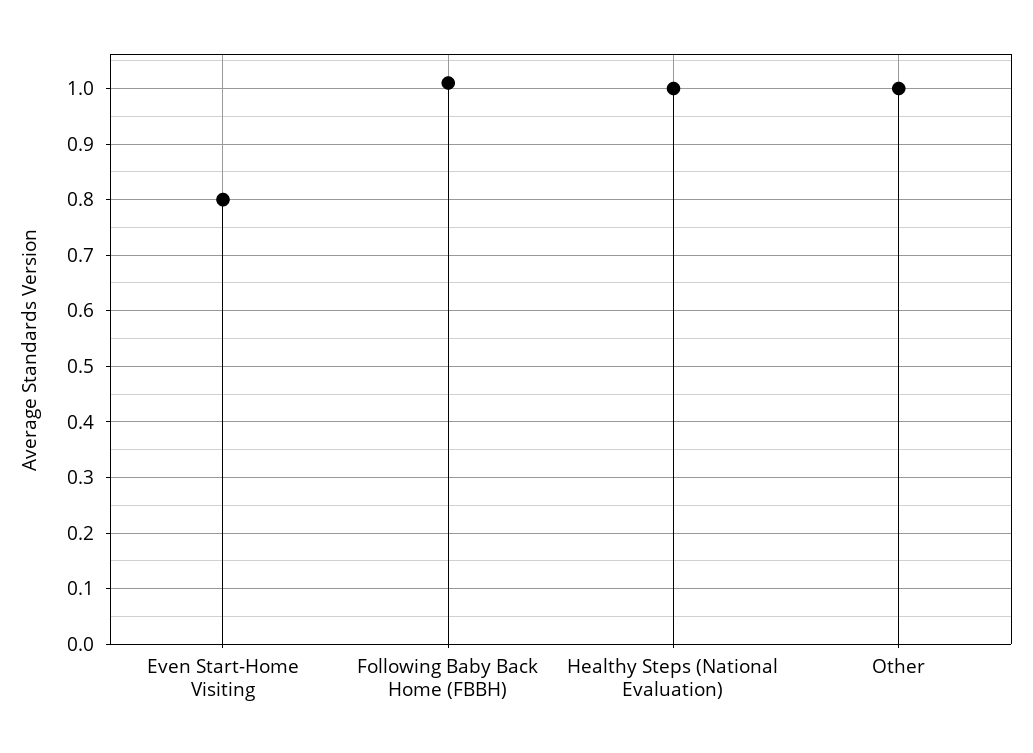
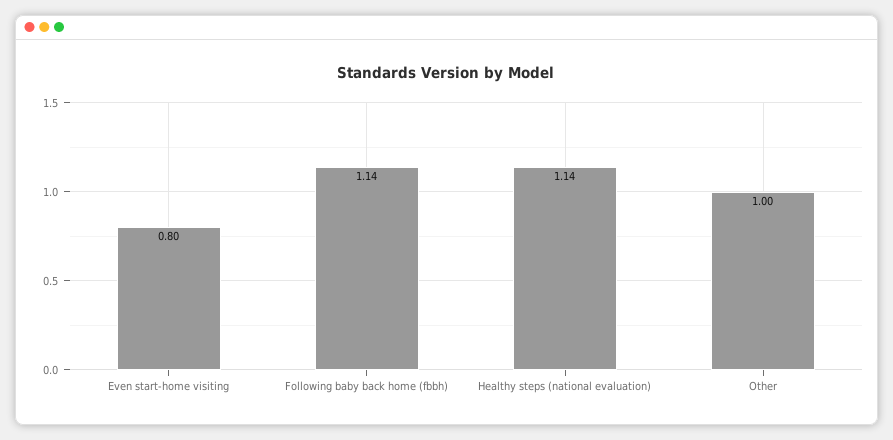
  {
    "Even Start-Home Visiting": 0.8,
-   "Following Baby Back Home (FBBH)": 1,
+   "Following Baby Back Home (FBBH)": 1.14,
-   "Healthy Steps (National Evaluation)": 1,
+   "Healthy Steps (National Evaluation)": 1.14,
    "Other": 1
  }

